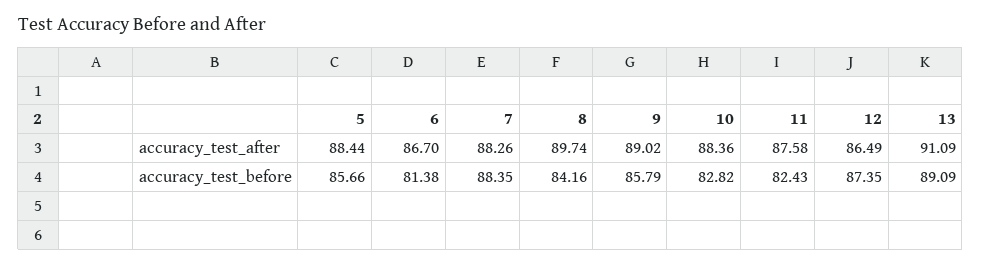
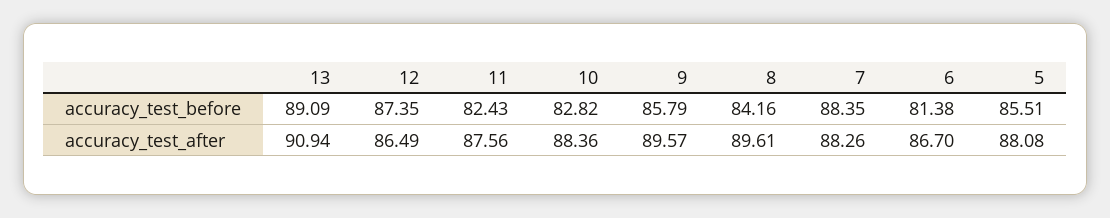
  {
    "5": {
-     "accuracy_test_after": 88.44,
+     "accuracy_test_after": 88.08,
-     "accuracy_test_before": 85.66
+     "accuracy_test_before": 85.51
    },
    "6": {
      "accuracy_test_after": 86.7,
      "accuracy_test_before": 81.38
    },
    "7": {
      "accuracy_test_after": 88.26,
      "accuracy_test_before": 88.35
    },
    "8": {
-     "accuracy_test_after": 89.74,
+     "accuracy_test_after": 89.61,
      "accuracy_test_before": 84.16
    },
    "9": {
-     "accuracy_test_after": 89.02,
+     "accuracy_test_after": 89.57,
      "accuracy_test_before": 85.79
    },
    "10": {
      "accuracy_test_after": 88.36,
      "accuracy_test_before": 82.82
    },
    "11": {
-     "accuracy_test_after": 87.58,
+     "accuracy_test_after": 87.56,
      "accuracy_test_before": 82.43
    },
    "12": {
      "accuracy_test_after": 86.49,
      "accuracy_test_before": 87.35
    },
    "13": {
-     "accuracy_test_after": 91.09,
+     "accuracy_test_after": 90.94,
      "accuracy_test_before": 89.09
    }
  }

